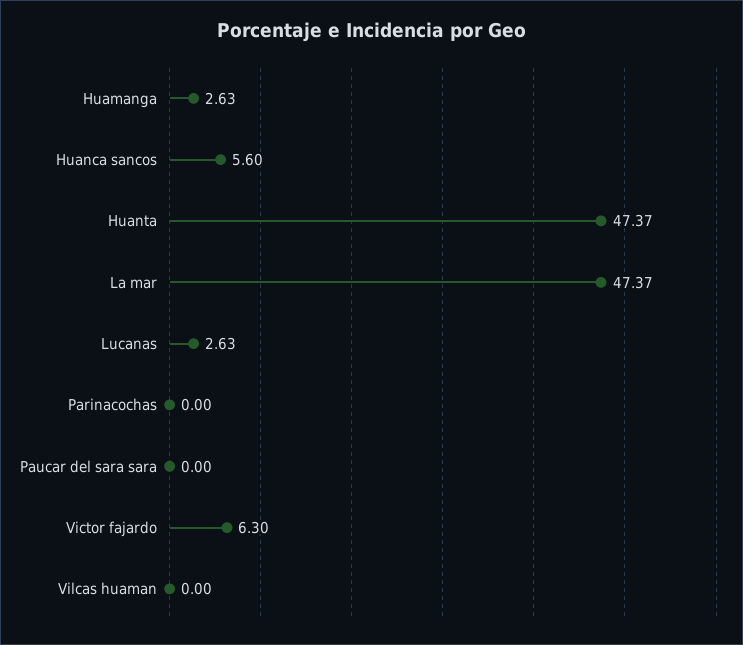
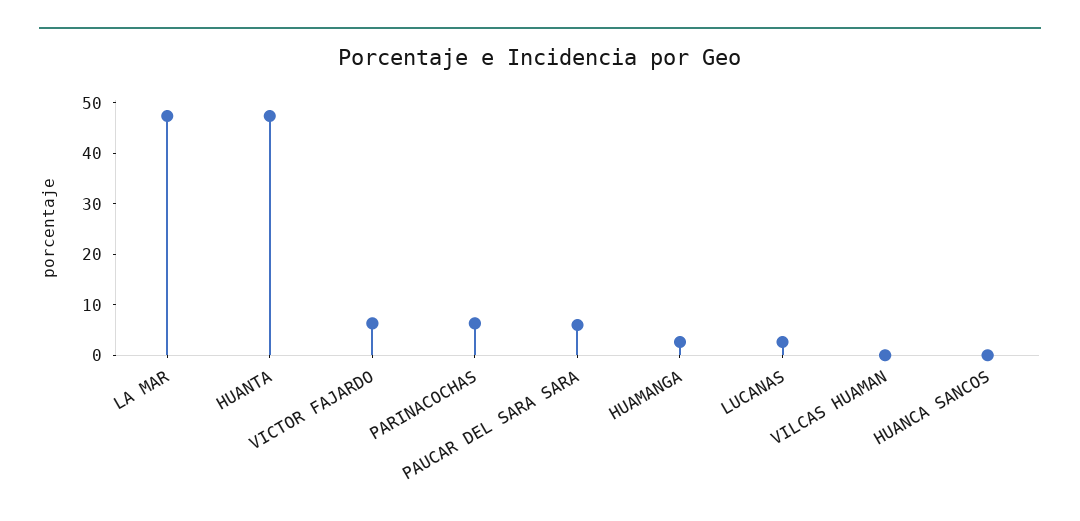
  {
    "Huamanga": 2.63,
-   "Huanca sancos": 5.6,
+   "Huanca sancos": 0,
    "Huanta": 47.37,
    "La mar": 47.37,
    "Lucanas": 2.63,
-   "Parinacochas": 0,
+   "Parinacochas": 6,
-   "Paucar del sara sara": 0,
+   "Paucar del sara sara": 6,
    "Victor fajardo": 6.3,
    "Vilcas huaman": 0
  }

